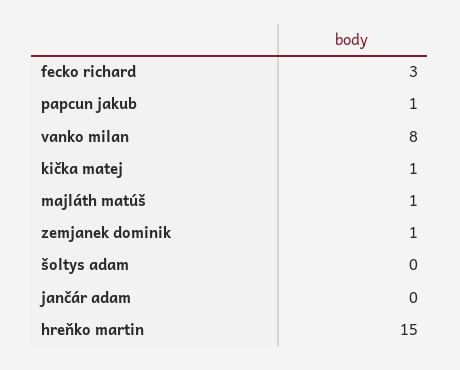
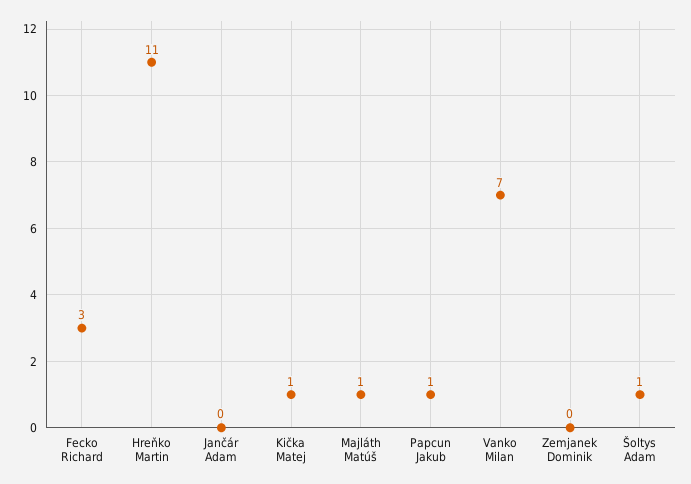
  {
    "fecko richard": 3,
    "papcun jakub": 1,
-   "vanko milan": 8,
+   "vanko milan": 7,
    "kička matej": 1,
    "majláth matúš": 1,
-   "zemjanek dominik": 1,
+   "zemjanek dominik": 0,
-   "šoltys adam": 0,
+   "šoltys adam": 1,
    "jančár adam": 0,
-   "hreňko martin": 15
+   "hreňko martin": 11
  }

